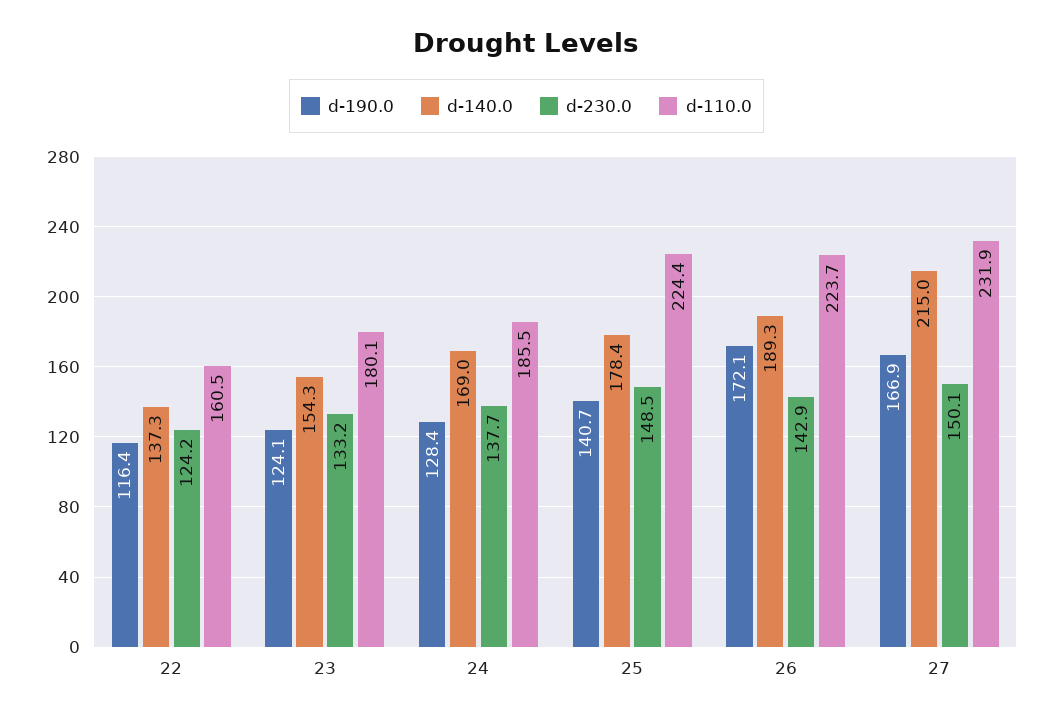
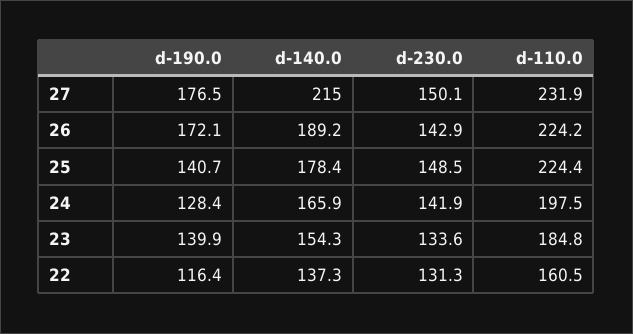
  {
    "d-190.0": {
      "22": 116.4,
-     "23": 124.1,
+     "23": 139.9,
      "24": 128.4,
      "25": 140.7,
      "26": 172.1,
-     "27": 166.9
+     "27": 176.5
    },
    "d-140.0": {
      "22": 137.3,
      "23": 154.3,
-     "24": 169,
+     "24": 165.9,
      "25": 178.4,
-     "26": 189.3,
+     "26": 189.2,
      "27": 215
    },
    "d-230.0": {
-     "22": 124.2,
+     "22": 131.3,
-     "23": 133.2,
+     "23": 133.6,
-     "24": 137.7,
+     "24": 141.9,
      "25": 148.5,
      "26": 142.9,
      "27": 150.1
    },
    "d-110.0": {
      "22": 160.5,
-     "23": 180.1,
+     "23": 184.8,
-     "24": 185.5,
+     "24": 197.5,
      "25": 224.4,
-     "26": 223.7,
+     "26": 224.2,
      "27": 231.9
    }
  }

